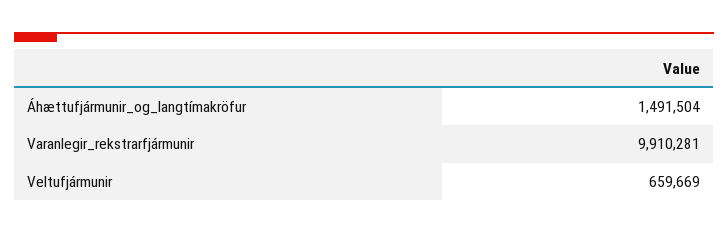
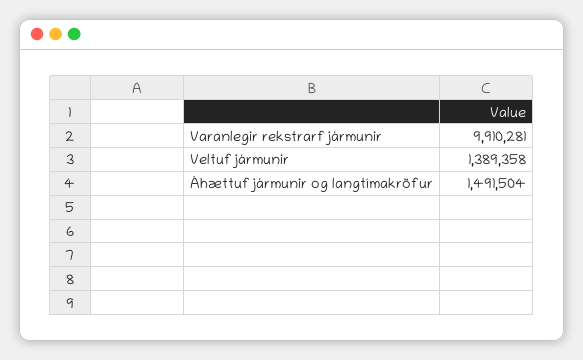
  {
    "Áhættufjármunir_og_langtímakröfur": 1491504,
    "Varanlegir_rekstrarfjármunir": 9910281,
-   "Veltufjármunir": 659669
+   "Veltufjármunir": 1389358
  }

